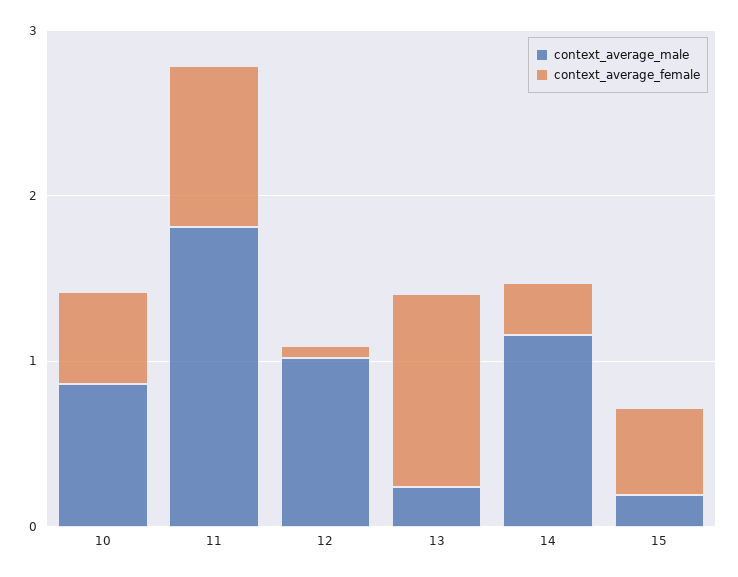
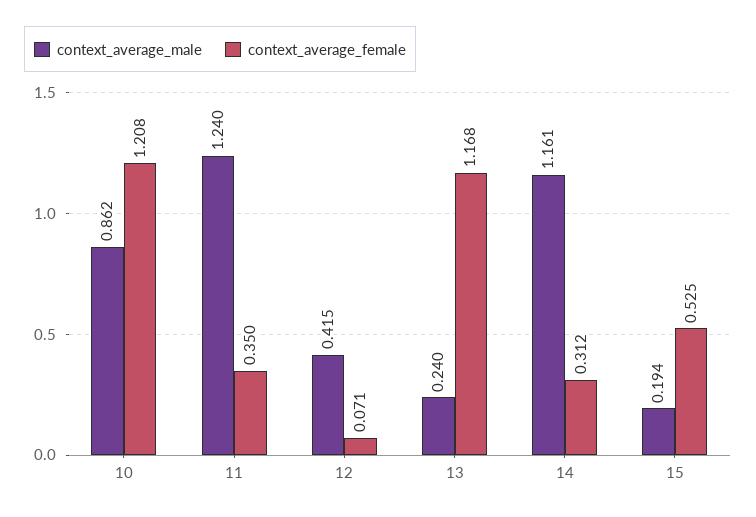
  {
    "context_average_male": {
      "10": 0.862,
-     "11": 1.8,
+     "11": 1.24,
-     "12": 1,
+     "12": 0.415,
      "13": 0.24,
      "14": 1.161,
      "15": 0.194
    },
    "context_average_female": {
-     "10": 0.6,
+     "10": 1.208,
-     "11": 1,
+     "11": 0.35,
      "12": 0.071,
      "13": 1.168,
      "14": 0.312,
      "15": 0.525
    }
  }

